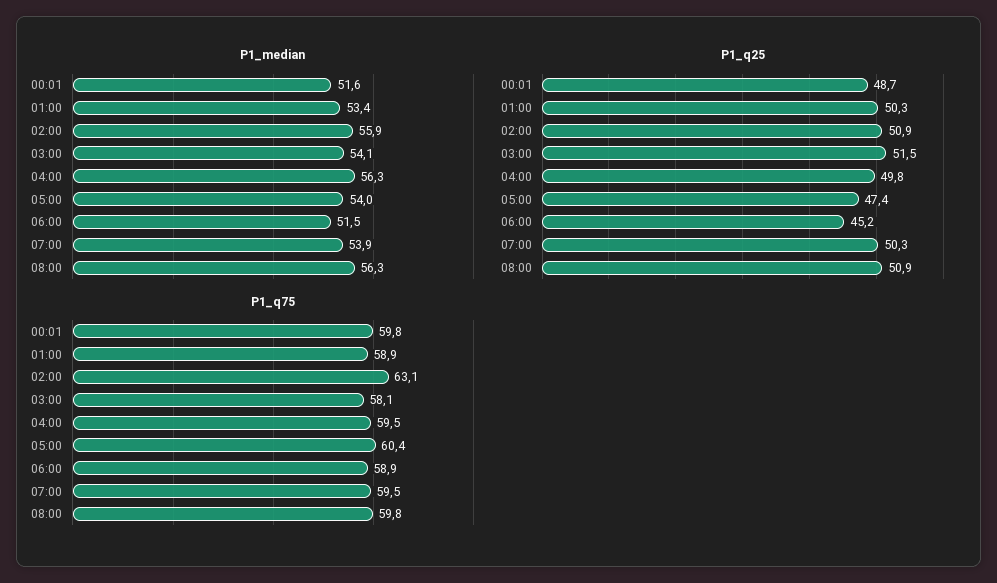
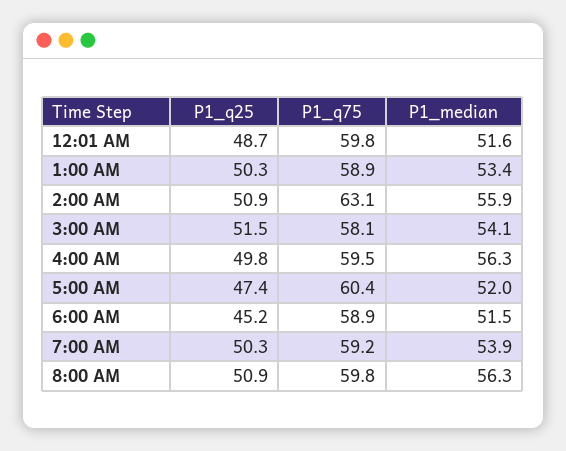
  {
    "P1_median": {
      "00:01": 51.6,
      "01:00": 53.4,
      "02:00": 55.9,
      "03:00": 54.1,
      "04:00": 56.3,
-     "05:00": 54,
+     "05:00": 52,
      "06:00": 51.5,
      "07:00": 53.9,
      "08:00": 56.3
    },
    "P1_q25": {
      "00:01": 48.7,
      "01:00": 50.3,
      "02:00": 50.9,
      "03:00": 51.5,
      "04:00": 49.8,
      "05:00": 47.4,
      "06:00": 45.2,
      "07:00": 50.3,
      "08:00": 50.9
    },
    "P1_q75": {
      "00:01": 59.8,
      "01:00": 58.9,
      "02:00": 63.1,
      "03:00": 58.1,
      "04:00": 59.5,
      "05:00": 60.4,
      "06:00": 58.9,
-     "07:00": 59.5,
+     "07:00": 59.2,
      "08:00": 59.8
    }
  }

